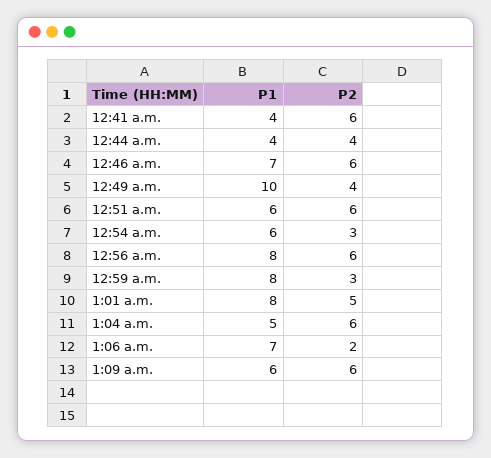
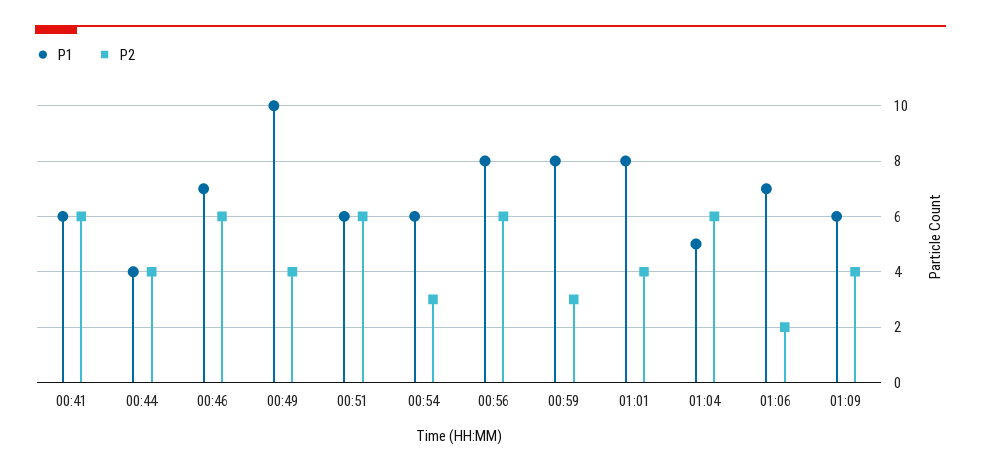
  {
    "P1": {
-     "12:41 a.m.": 4,
+     "12:41 a.m.": 6,
      "12:44 a.m.": 4,
      "12:46 a.m.": 7,
      "12:49 a.m.": 10,
      "12:51 a.m.": 6,
      "12:54 a.m.": 6,
      "12:56 a.m.": 8,
      "12:59 a.m.": 8,
      "1:01 a.m.": 8,
      "1:04 a.m.": 5,
      "1:06 a.m.": 7,
      "1:09 a.m.": 6
    },
    "P2": {
      "12:41 a.m.": 6,
      "12:44 a.m.": 4,
      "12:46 a.m.": 6,
      "12:49 a.m.": 4,
      "12:51 a.m.": 6,
      "12:54 a.m.": 3,
      "12:56 a.m.": 6,
      "12:59 a.m.": 3,
-     "1:01 a.m.": 5,
+     "1:01 a.m.": 4,
      "1:04 a.m.": 6,
      "1:06 a.m.": 2,
-     "1:09 a.m.": 6
+     "1:09 a.m.": 4
    }
  }

